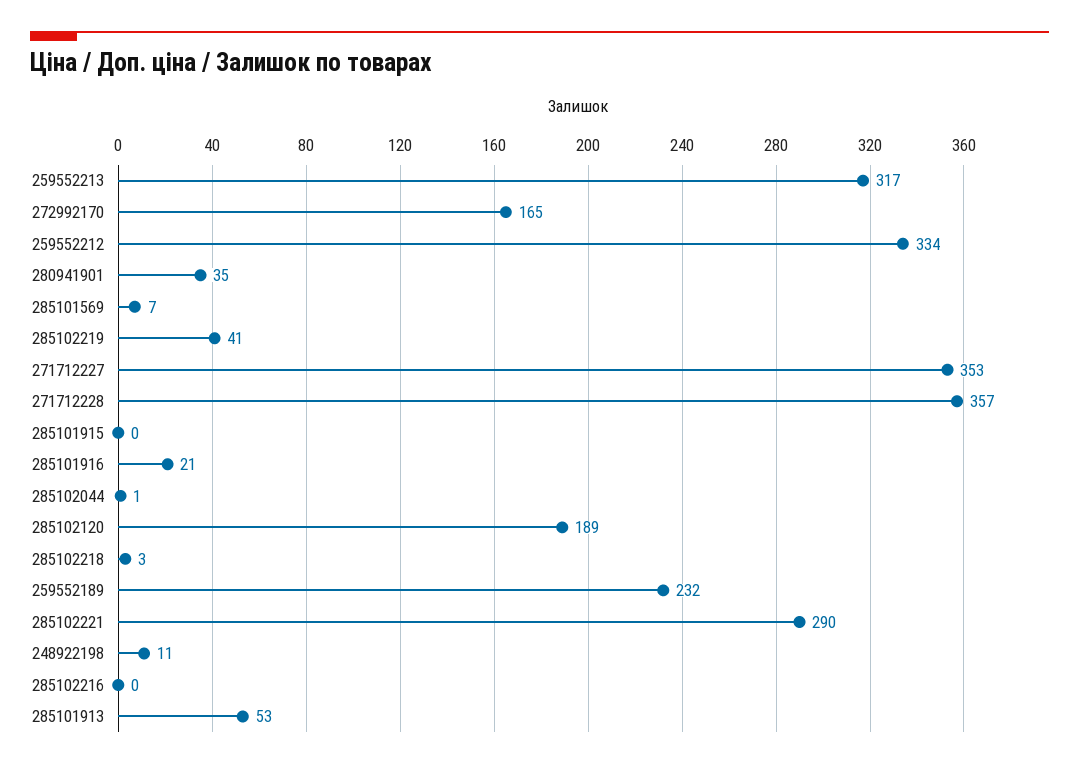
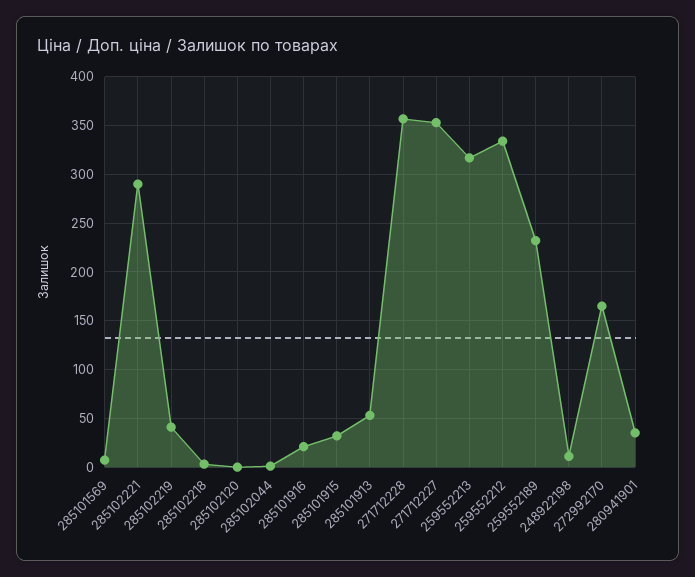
  {
    "259552213": 317,
    "272992170": 165,
    "259552212": 334,
    "280941901": 35,
    "285101569": 7,
    "285102219": 41,
    "271712227": 353,
    "271712228": 357,
-   "285101915": 0,
+   "285101915": 30,
    "285101916": 21,
    "285102044": 1,
-   "285102120": 189,
+   "285102120": 0,
    "285102218": 3,
    "259552189": 232,
    "285102221": 290,
    "248922198": 11,
-   "285102216": 0,
    "285101913": 53
  }

